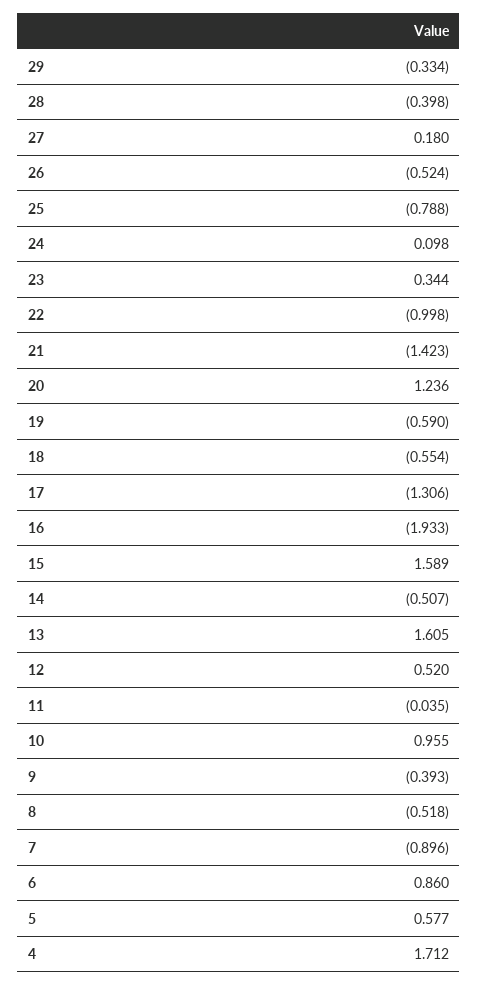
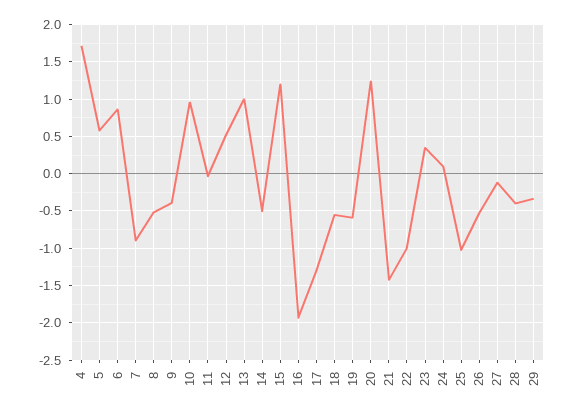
  {
    "29": -0.334,
    "28": -0.398,
-   "27": 0.18,
+   "27": -0.1,
    "26": -0.524,
-   "25": -0.788,
+   "25": -1,
    "24": 0.098,
    "23": 0.344,
    "22": -0.998,
    "21": -1.423,
    "20": 1.236,
    "19": -0.59,
    "18": -0.554,
    "17": -1.306,
    "16": -1.933,
-   "15": 1.589,
+   "15": 1.2,
    "14": -0.507,
-   "13": 1.605,
+   "13": 1,
    "12": 0.52,
    "11": -0.035,
    "10": 0.955,
    "9": -0.393,
    "8": -0.518,
    "7": -0.896,
    "6": 0.86,
    "5": 0.577,
    "4": 1.712
  }

